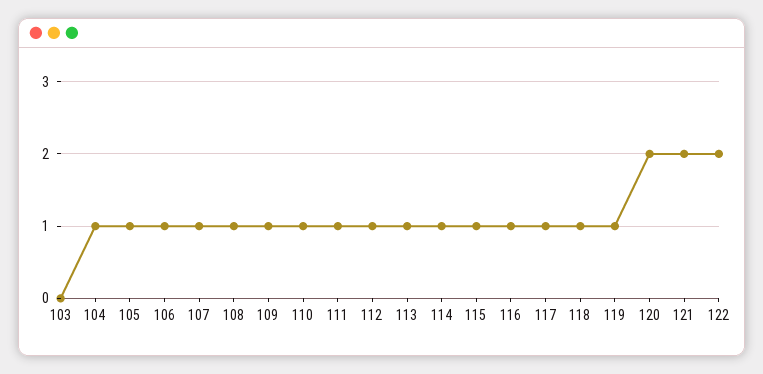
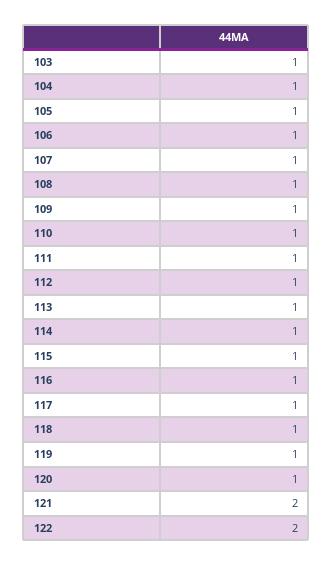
  {
-   "103": 0,
+   "103": 1,
    "104": 1,
    "105": 1,
    "106": 1,
    "107": 1,
    "108": 1,
    "109": 1,
    "110": 1,
    "111": 1,
    "112": 1,
    "113": 1,
    "114": 1,
    "115": 1,
    "116": 1,
    "117": 1,
    "118": 1,
    "119": 1,
-   "120": 2,
+   "120": 1,
    "121": 2,
    "122": 2
  }

